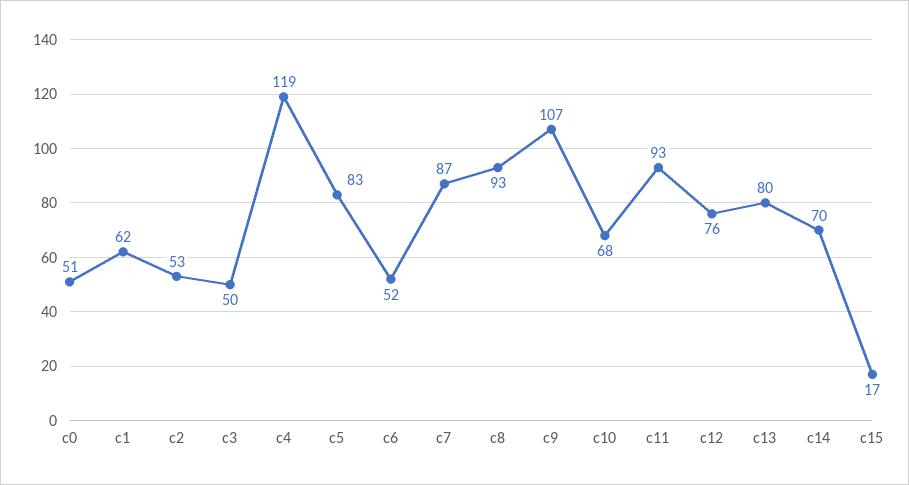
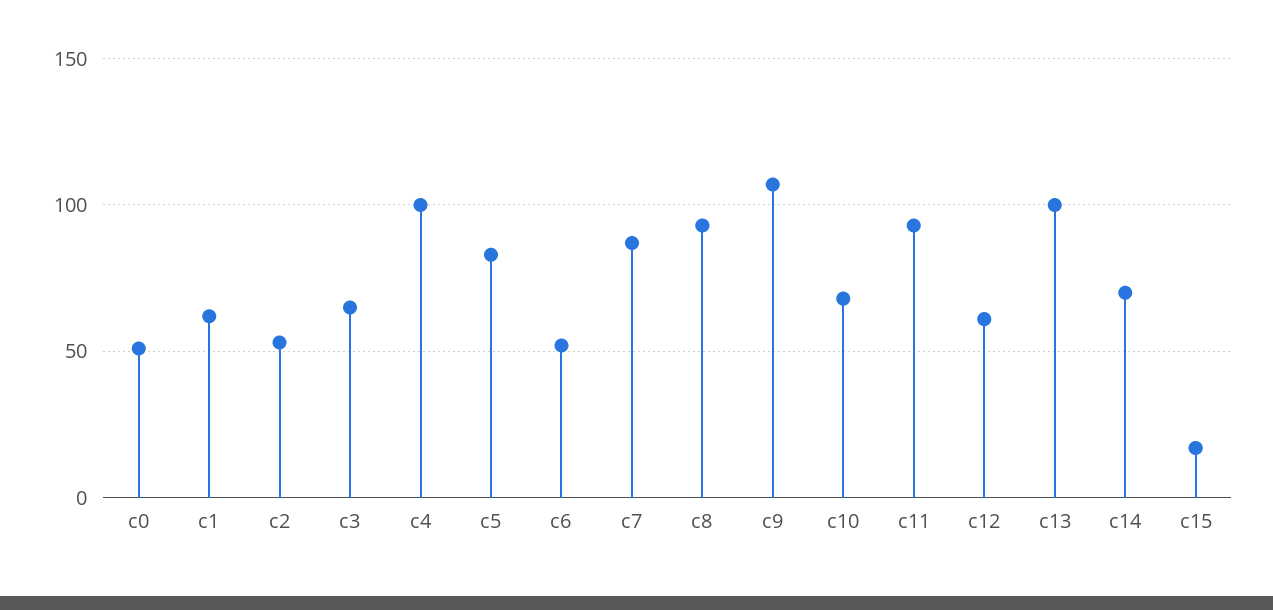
  {
    "c0": 51,
    "c1": 62,
    "c2": 53,
-   "c3": 50,
+   "c3": 65,
-   "c4": 119,
+   "c4": 100,
    "c5": 83,
    "c6": 52,
    "c7": 87,
    "c8": 93,
    "c9": 107,
    "c10": 68,
    "c11": 93,
-   "c12": 76,
+   "c12": 60,
-   "c13": 80,
+   "c13": 100,
    "c14": 70,
    "c15": 17
  }

